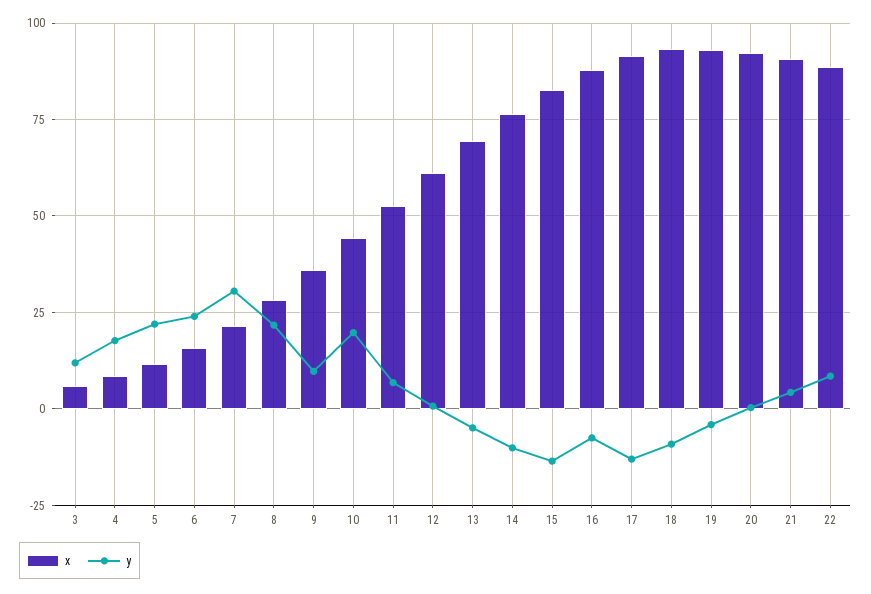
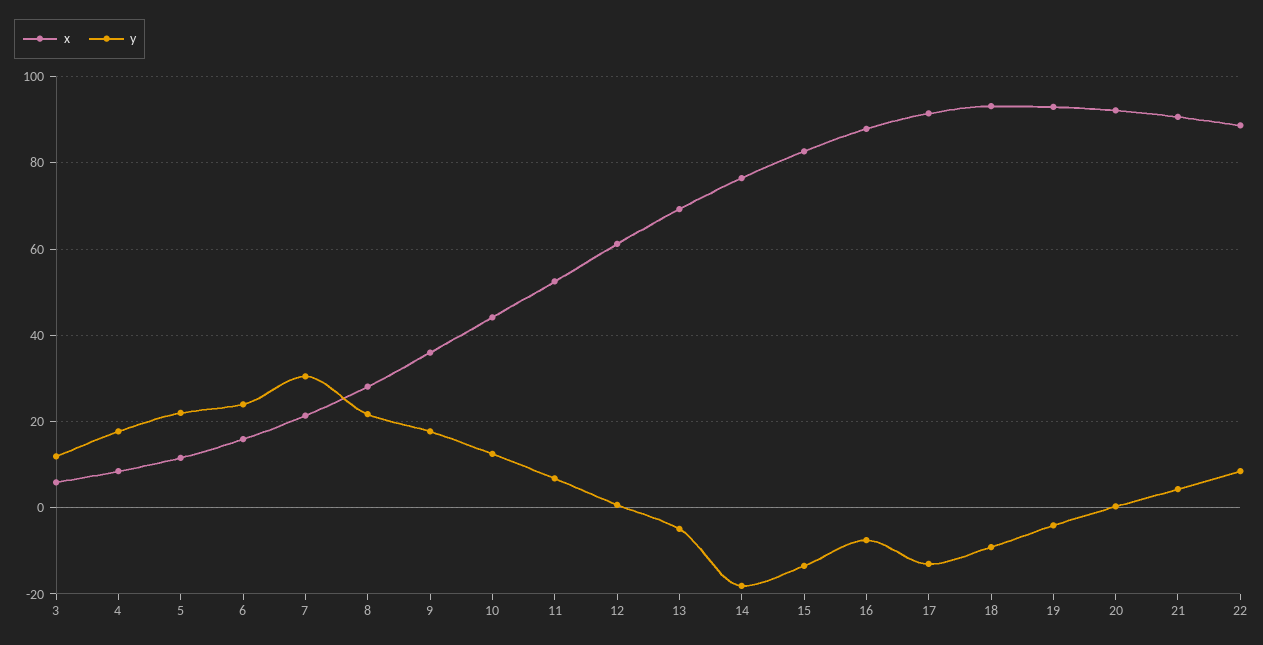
  {
    "x": {
      "3": 6,
      "4": 8,
      "5": 12,
      "6": 16,
      "7": 22,
      "8": 28,
      "9": 36,
      "10": 44,
      "11": 52,
      "12": 62,
      "13": 70,
      "14": 76,
      "15": 82,
      "16": 88,
      "17": 92,
      "18": 94,
      "19": 94,
      "20": 92,
      "21": 90,
      "22": 88
    },
    "y": {
      "3": 12,
      "4": 18,
      "5": 22,
      "6": 24,
      "7": 30,
      "8": 22,
-     "9": 10,
+     "9": 18,
-     "10": 20,
+     "10": 12,
      "11": 6,
      "12": 0,
      "13": -4,
-     "14": -10,
+     "14": -18,
      "15": -14,
      "16": -8,
      "17": -14,
      "18": -10,
      "19": -4,
      "20": 0,
      "21": 4,
      "22": 8
    }
  }

